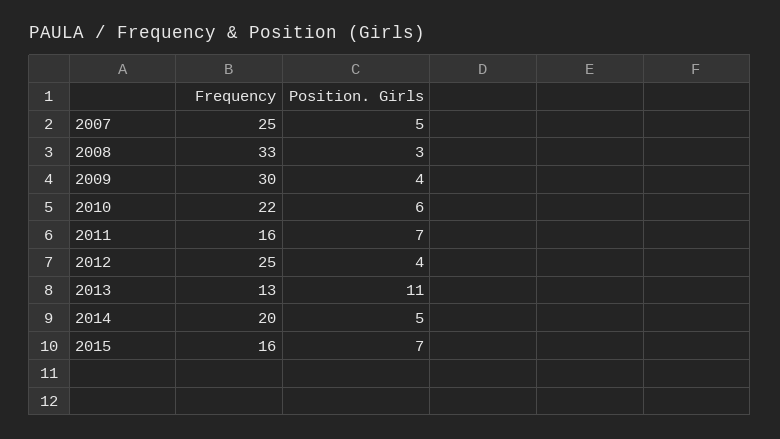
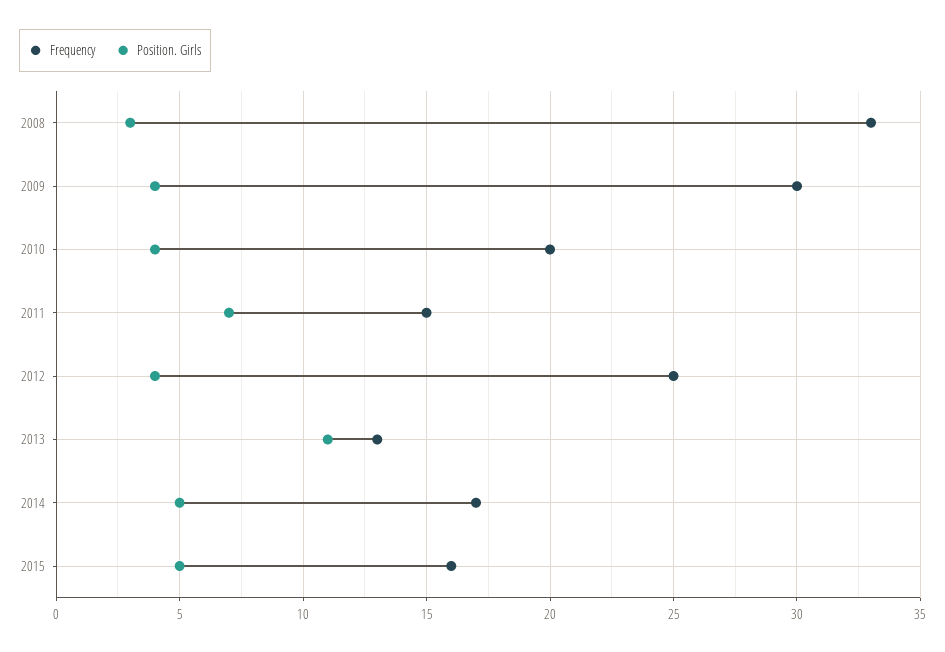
  {
    "Frequency": {
-     "2007": 25,
      "2008": 33,
      "2009": 30,
-     "2010": 22,
+     "2010": 20,
-     "2011": 16,
+     "2011": 15,
      "2012": 25,
      "2013": 13,
-     "2014": 20,
+     "2014": 17,
      "2015": 16
    },
    "Position. Girls": {
-     "2007": 5,
      "2008": 3,
      "2009": 4,
-     "2010": 6,
+     "2010": 4,
      "2011": 7,
      "2012": 4,
      "2013": 11,
      "2014": 5,
-     "2015": 7
+     "2015": 5
    }
  }

